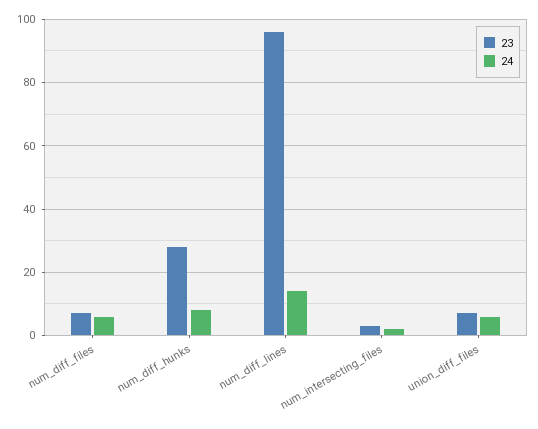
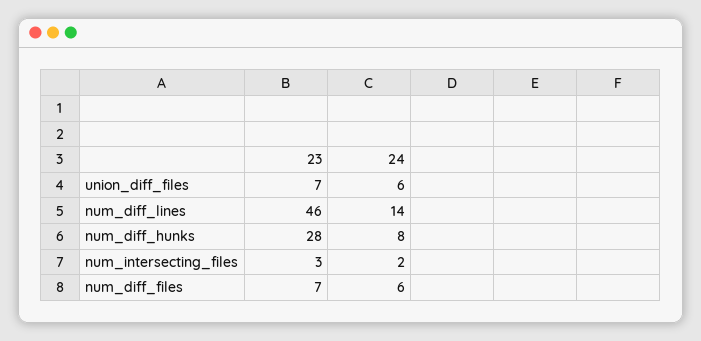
  {
    "23": {
      "num_diff_files": 7,
      "num_diff_hunks": 28,
-     "num_diff_lines": 95,
+     "num_diff_lines": 46,
      "num_intersecting_files": 3,
      "union_diff_files": 7
    },
    "24": {
      "num_diff_files": 6,
      "num_diff_hunks": 8,
      "num_diff_lines": 14,
      "num_intersecting_files": 2,
      "union_diff_files": 6
    }
  }

